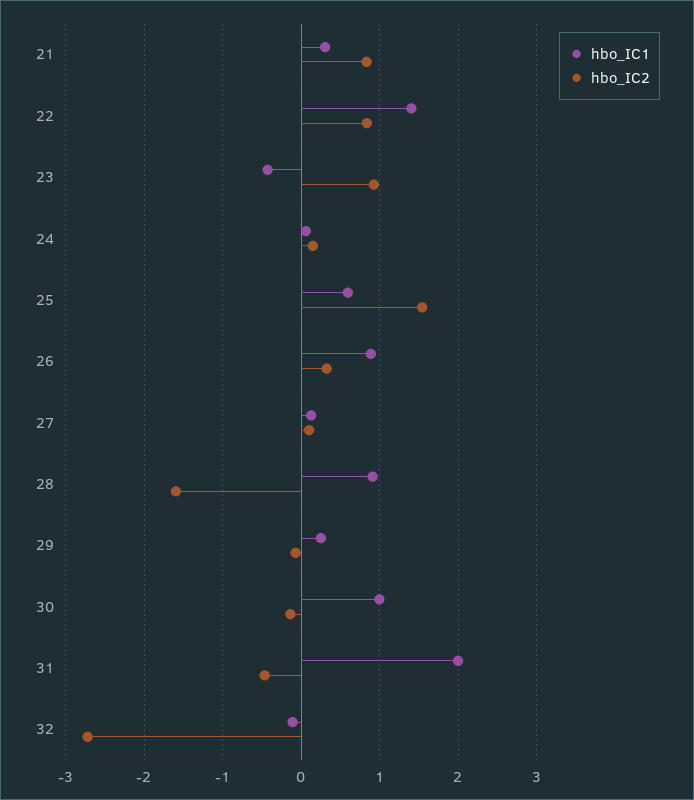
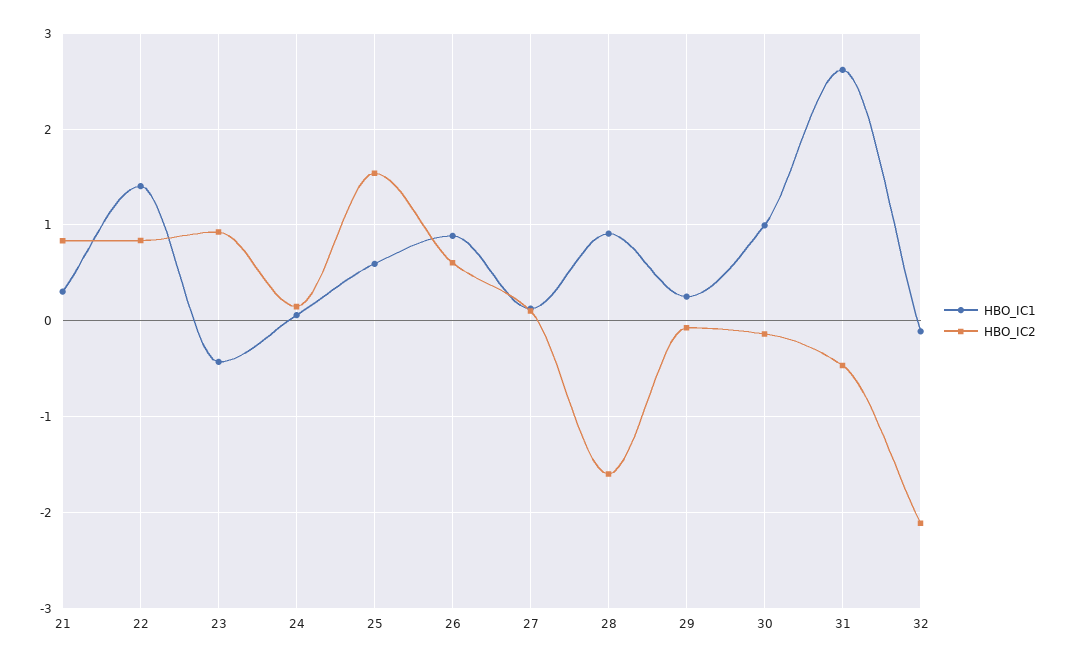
  {
    "hbo_IC1": {
      "21": 0.3,
      "22": 1.4,
      "23": -0.4,
      "24": 0.1,
      "25": 0.6,
      "26": 0.9,
      "27": 0.1,
      "28": 0.9,
      "29": 0.3,
      "30": 1,
-     "31": 2,
+     "31": 2.6,
      "32": -0.1
    },
    "hbo_IC2": {
      "21": 0.8,
      "22": 0.8,
      "23": 0.9,
      "24": 0.1,
      "25": 1.5,
-     "26": 0.3,
+     "26": 0.6,
      "27": 0.1,
      "28": -1.6,
      "29": -0.1,
      "30": -0.1,
      "31": -0.5,
-     "32": -2.7
+     "32": -2.1
    }
  }

